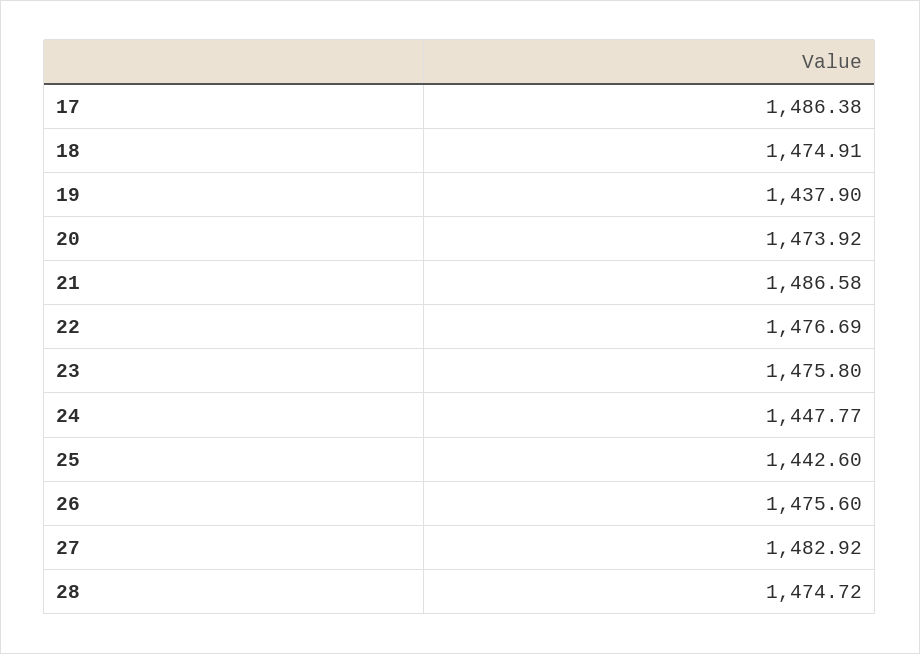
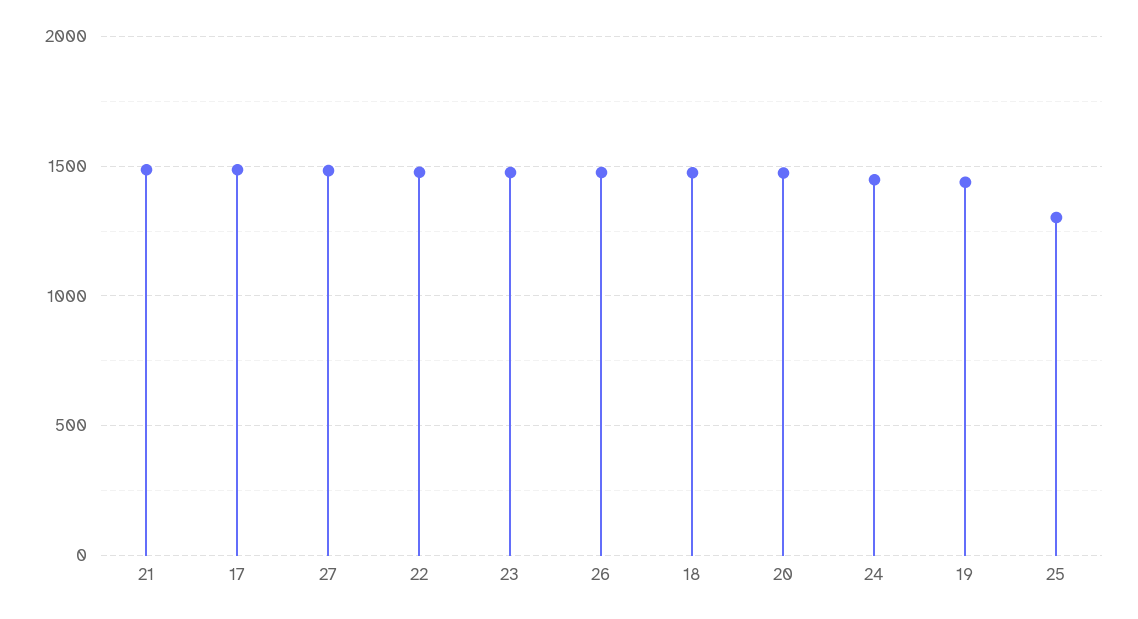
  {
    "17": 1486.38,
    "18": 1474.91,
    "19": 1437.9,
    "20": 1473.92,
    "21": 1486.58,
    "22": 1476.69,
    "23": 1475.8,
    "24": 1447.77,
-   "25": 1442.6,
+   "25": 1300,
    "26": 1475.6,
-   "27": 1482.92,
+   "27": 1482.92
-   "28": 1474.72
  }

